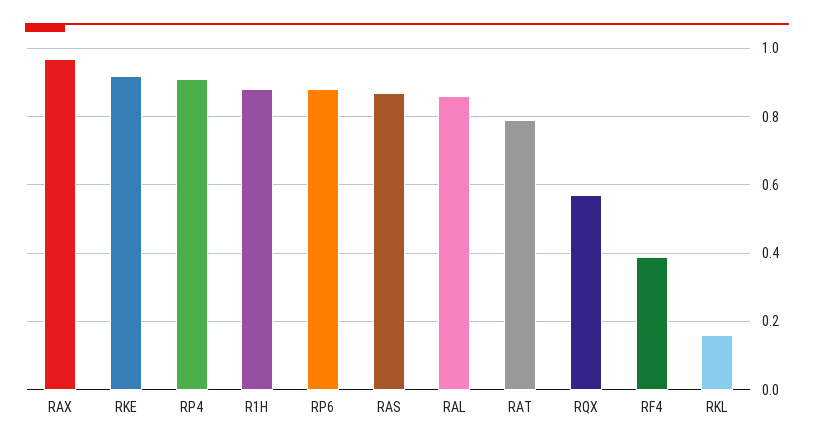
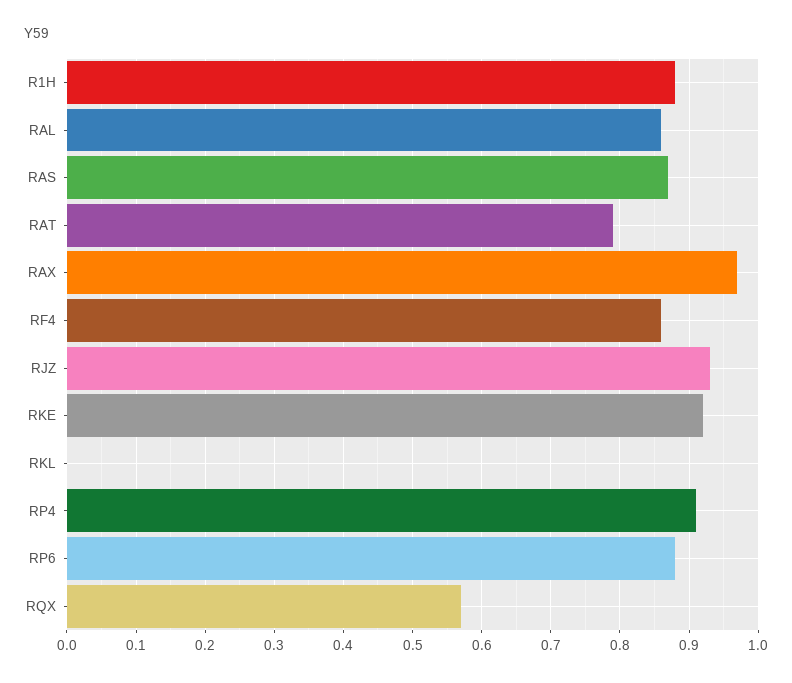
  {
    "RAX": 0.97,
    "RKE": 0.92,
    "RP4": 0.91,
    "R1H": 0.88,
    "RP6": 0.88,
    "RAS": 0.87,
    "RAL": 0.86,
    "RAT": 0.79,
    "RQX": 0.57,
-   "RF4": 0.4,
+   "RF4": 0.86,
-   "RKL": 0.15
+   "RKL": 0,
+   "RJZ": 0.93
  }

